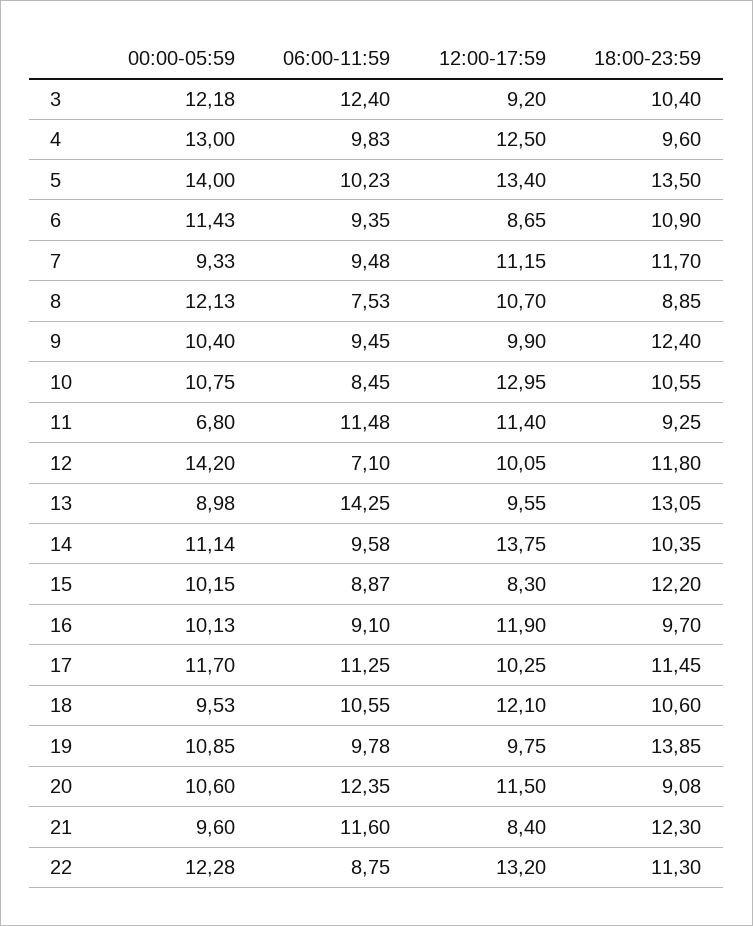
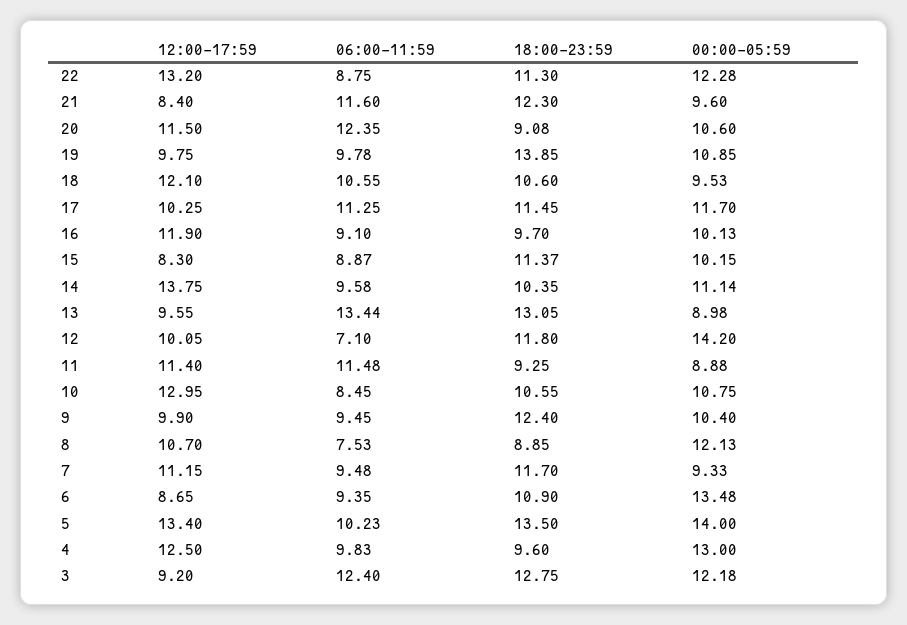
  {
    "00:00-05:59": {
      "3": 12.18,
      "4": 13,
      "5": 14,
-     "6": 11.43,
+     "6": 13.48,
      "7": 9.33,
      "8": 12.13,
      "9": 10.4,
      "10": 10.75,
-     "11": 6.8,
+     "11": 8.88,
      "12": 14.2,
      "13": 8.98,
      "14": 11.14,
      "15": 10.15,
      "16": 10.13,
      "17": 11.7,
      "18": 9.53,
      "19": 10.85,
      "20": 10.6,
      "21": 9.6,
      "22": 12.28
    },
    "06:00-11:59": {
      "3": 12.4,
      "4": 9.83,
      "5": 10.23,
      "6": 9.35,
      "7": 9.48,
      "8": 7.53,
      "9": 9.45,
      "10": 8.45,
      "11": 11.48,
      "12": 7.1,
-     "13": 14.25,
+     "13": 13.44,
      "14": 9.58,
      "15": 8.87,
      "16": 9.1,
      "17": 11.25,
      "18": 10.55,
      "19": 9.78,
      "20": 12.35,
      "21": 11.6,
      "22": 8.75
    },
    "12:00-17:59": {
      "3": 9.2,
      "4": 12.5,
      "5": 13.4,
      "6": 8.65,
      "7": 11.15,
      "8": 10.7,
      "9": 9.9,
      "10": 12.95,
      "11": 11.4,
      "12": 10.05,
      "13": 9.55,
      "14": 13.75,
      "15": 8.3,
      "16": 11.9,
      "17": 10.25,
      "18": 12.1,
      "19": 9.75,
      "20": 11.5,
      "21": 8.4,
      "22": 13.2
    },
    "18:00-23:59": {
-     "3": 10.4,
+     "3": 12.75,
      "4": 9.6,
      "5": 13.5,
      "6": 10.9,
      "7": 11.7,
      "8": 8.85,
      "9": 12.4,
      "10": 10.55,
      "11": 9.25,
      "12": 11.8,
      "13": 13.05,
      "14": 10.35,
-     "15": 12.2,
+     "15": 11.37,
      "16": 9.7,
      "17": 11.45,
      "18": 10.6,
      "19": 13.85,
      "20": 9.08,
      "21": 12.3,
      "22": 11.3
    }
  }

